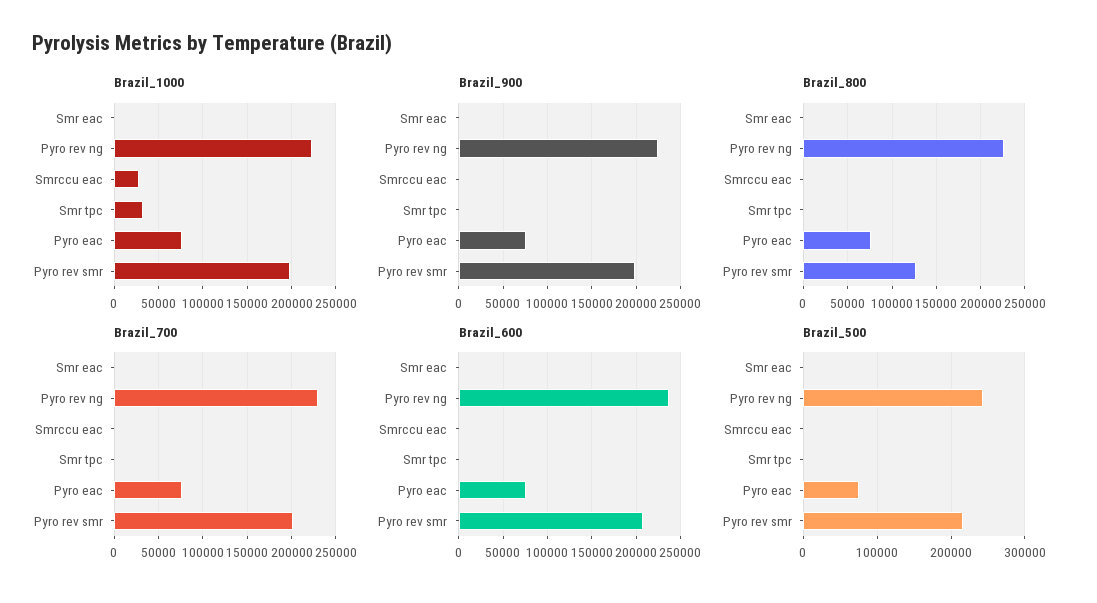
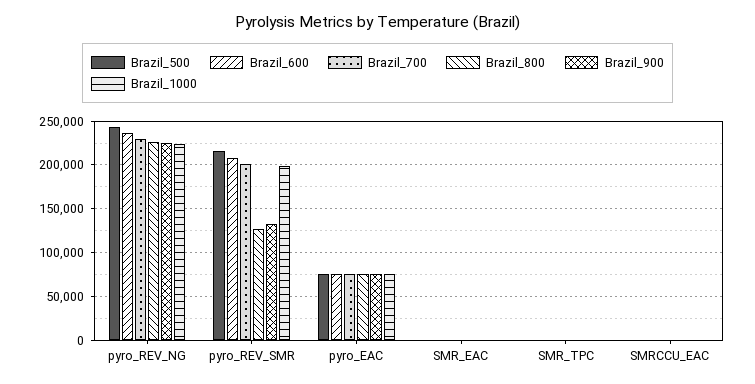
  {
    "Brazil_1000": {
      "Smr eac": 0,
      "Pyro rev ng": 220000,
-     "Smrccu eac": 30000,
+     "Smrccu eac": 0,
-     "Smr tpc": 30000,
+     "Smr tpc": 0,
      "Pyro eac": 80000,
      "Pyro rev smr": 200000
    },
    "Brazil_900": {
      "Smr eac": 0,
      "Pyro rev ng": 220000,
      "Smrccu eac": 0,
      "Smr tpc": 0,
      "Pyro eac": 80000,
-     "Pyro rev smr": 200000
+     "Pyro rev smr": 130000
    },
    "Brazil_800": {
      "Smr eac": 0,
      "Pyro rev ng": 230000,
      "Smrccu eac": 0,
      "Smr tpc": 0,
      "Pyro eac": 80000,
      "Pyro rev smr": 130000
    },
    "Brazil_700": {
      "Smr eac": 0,
      "Pyro rev ng": 230000,
      "Smrccu eac": 0,
      "Smr tpc": 0,
      "Pyro eac": 80000,
      "Pyro rev smr": 200000
    },
    "Brazil_600": {
      "Smr eac": 0,
      "Pyro rev ng": 240000,
      "Smrccu eac": 0,
      "Smr tpc": 0,
      "Pyro eac": 80000,
      "Pyro rev smr": 210000
    },
    "Brazil_500": {
      "Smr eac": 0,
      "Pyro rev ng": 240000,
      "Smrccu eac": 0,
      "Smr tpc": 0,
      "Pyro eac": 80000,
      "Pyro rev smr": 220000
    }
  }

